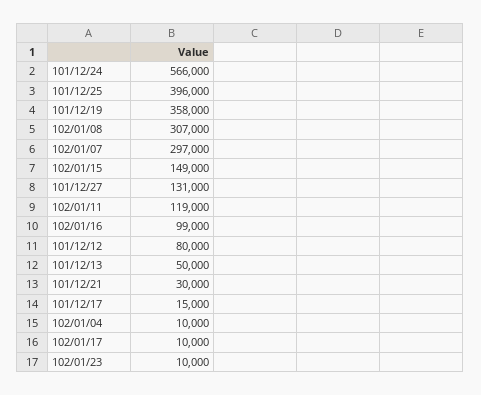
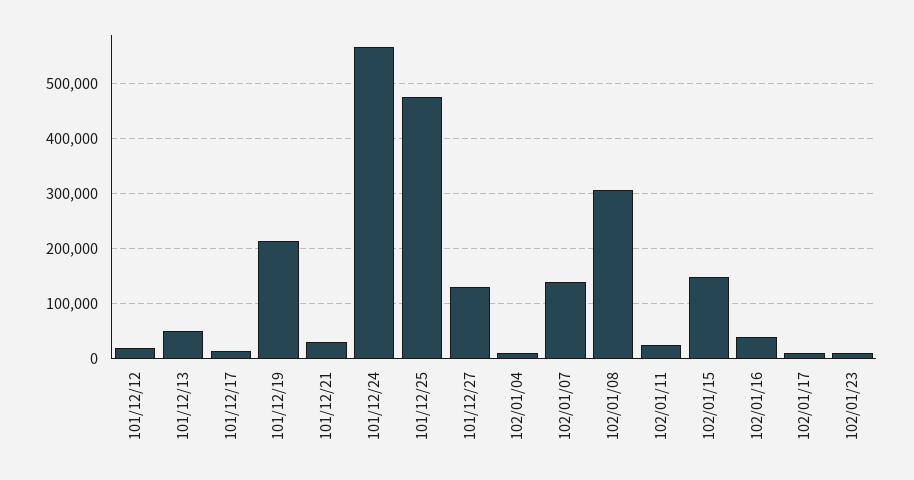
  {
    "101/12/24": 566000,
-   "101/12/25": 396000,
+   "101/12/25": 480000,
-   "101/12/19": 358000,
+   "101/12/19": 220000,
    "102/01/08": 307000,
-   "102/01/07": 297000,
+   "102/01/07": 140000,
    "102/01/15": 149000,
    "101/12/27": 131000,
-   "102/01/11": 119000,
+   "102/01/11": 20000,
-   "102/01/16": 99000,
+   "102/01/16": 40000,
-   "101/12/12": 80000,
+   "101/12/12": 20000,
    "101/12/13": 50000,
    "101/12/21": 30000,
    "101/12/17": 15000,
    "102/01/04": 10000,
    "102/01/17": 10000,
    "102/01/23": 10000
  }

